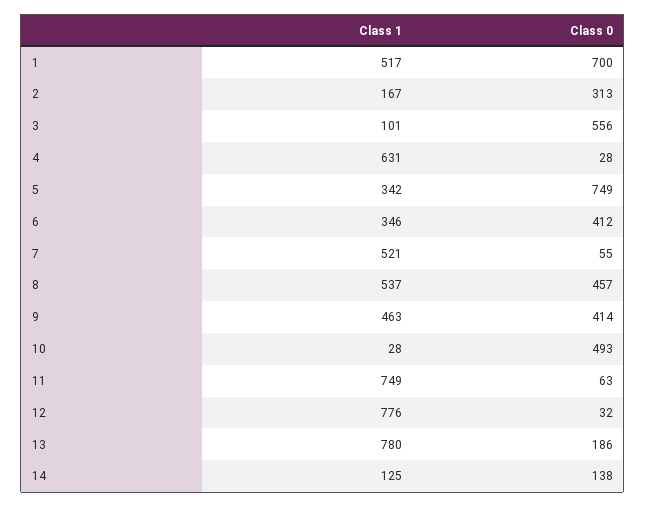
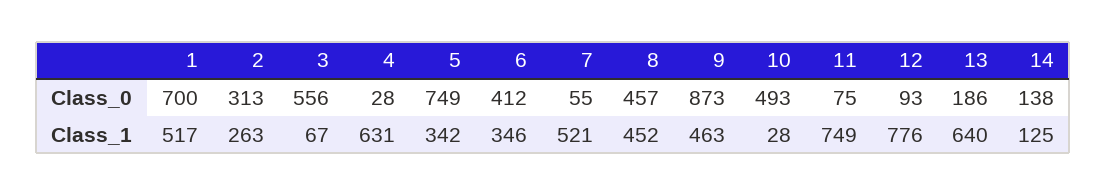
  {
    "Class 1": {
      "1": 517,
-     "2": 167,
+     "2": 263,
-     "3": 101,
+     "3": 67,
      "4": 631,
      "5": 342,
      "6": 346,
      "7": 521,
-     "8": 537,
+     "8": 452,
      "9": 463,
      "10": 28,
      "11": 749,
      "12": 776,
-     "13": 780,
+     "13": 640,
      "14": 125
    },
    "Class 0": {
      "1": 700,
      "2": 313,
      "3": 556,
      "4": 28,
      "5": 749,
      "6": 412,
      "7": 55,
      "8": 457,
-     "9": 414,
+     "9": 873,
      "10": 493,
-     "11": 63,
+     "11": 75,
-     "12": 32,
+     "12": 93,
      "13": 186,
      "14": 138
    }
  }

